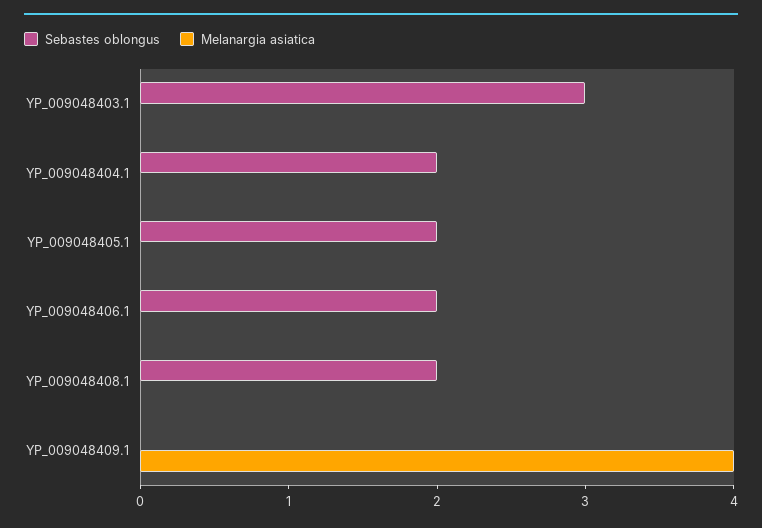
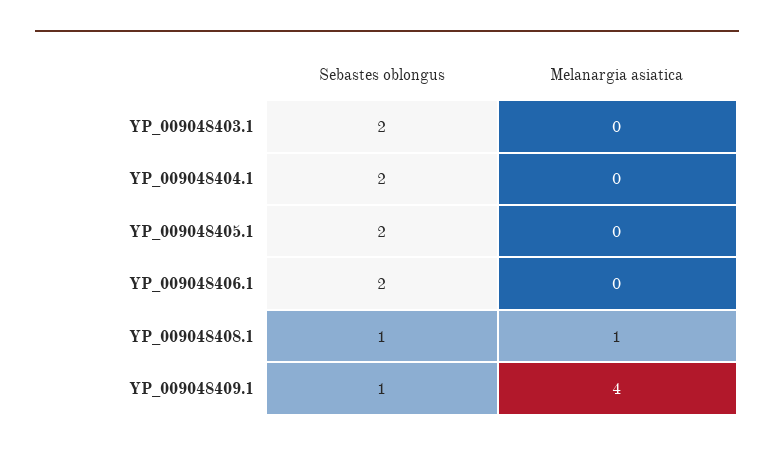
  {
    "Sebastes oblongus": {
-     "YP_009048403.1": 3,
+     "YP_009048403.1": 2,
      "YP_009048404.1": 2,
      "YP_009048405.1": 2,
      "YP_009048406.1": 2,
-     "YP_009048408.1": 2,
+     "YP_009048408.1": 1,
-     "YP_009048409.1": 0
+     "YP_009048409.1": 1
    },
    "Melanargia asiatica": {
      "YP_009048403.1": 0,
      "YP_009048404.1": 0,
      "YP_009048405.1": 0,
      "YP_009048406.1": 0,
-     "YP_009048408.1": 0,
+     "YP_009048408.1": 1,
      "YP_009048409.1": 4
    }
  }

